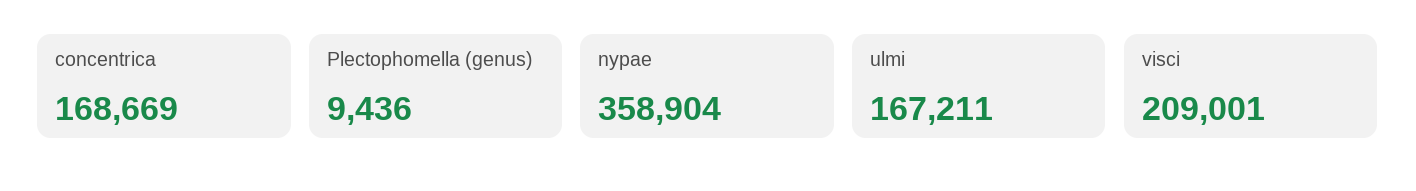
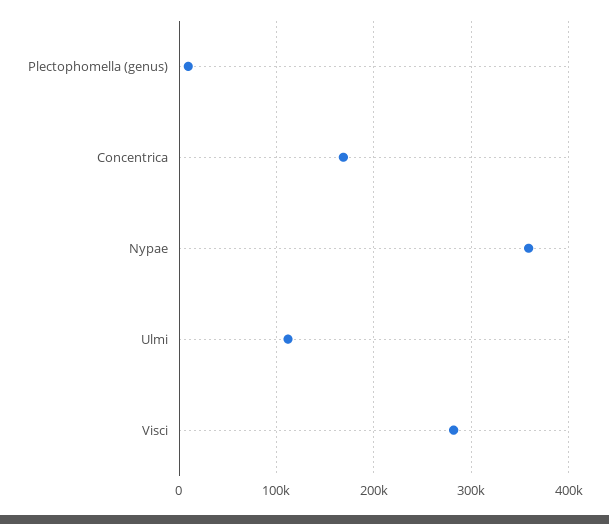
  {
    "concentrica": 168669,
    "Plectophomella (genus)": 9436,
    "nypae": 358904,
-   "ulmi": 167211,
+   "ulmi": 110000,
-   "visci": 209001
+   "visci": 280000
  }

